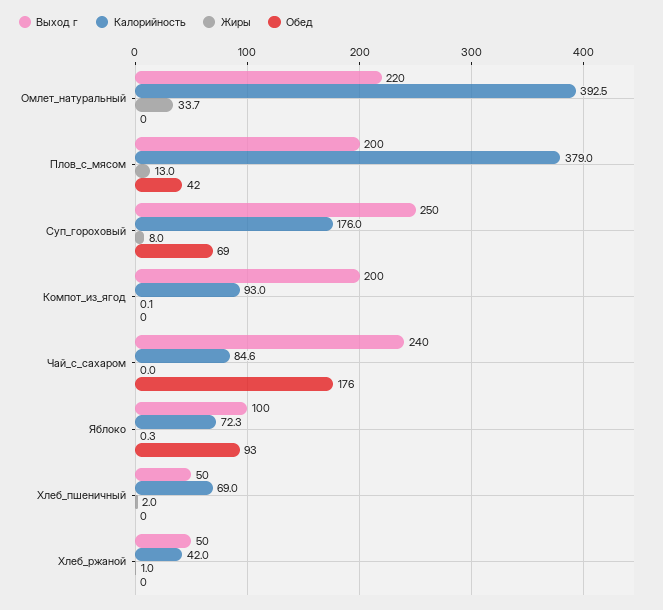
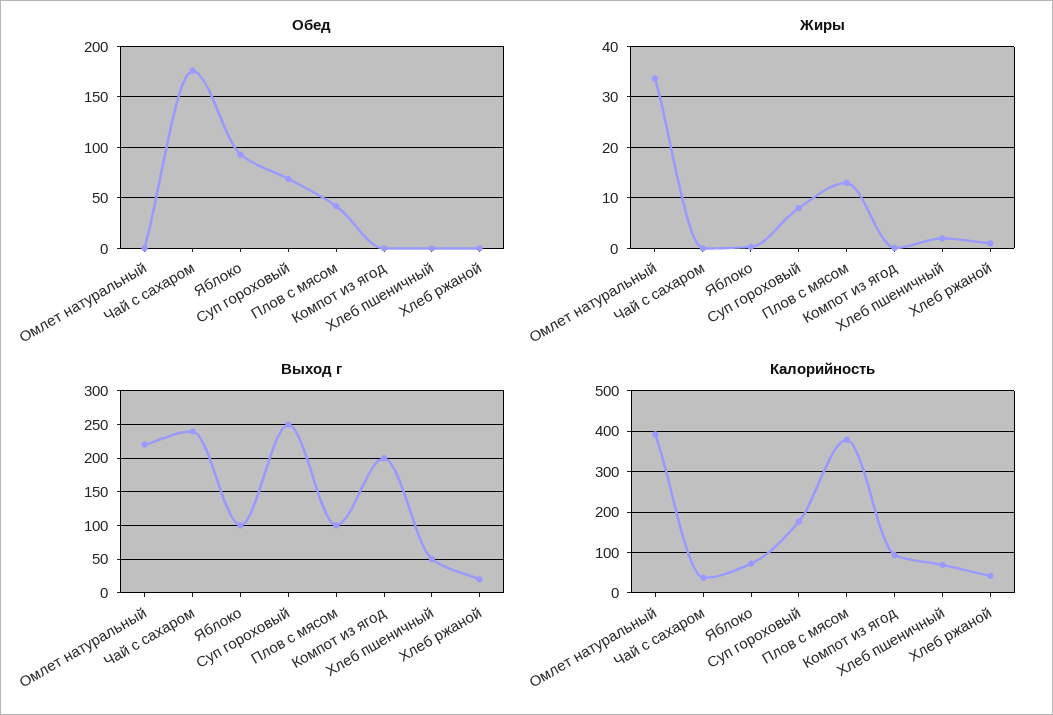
  {
    "Выход г": {
      "Омлет_натуральный": 220,
-     "Плов_с_мясом": 200,
+     "Плов_с_мясом": 100,
      "Суп_гороховый": 250,
      "Компот_из_ягод": 200,
      "Чай_с_сахаром": 240,
      "Яблоко": 100,
      "Хлеб_пшеничный": 50,
-     "Хлеб_ржаной": 50
+     "Хлеб_ржаной": 20
    },
    "Калорийность": {
      "Омлет_натуральный": 392.5,
      "Плов_с_мясом": 379,
      "Суп_гороховый": 176,
      "Компот_из_ягод": 93,
-     "Чай_с_сахаром": 84.6,
+     "Чай_с_сахаром": 40,
      "Яблоко": 72.3,
      "Хлеб_пшеничный": 69,
      "Хлеб_ржаной": 42
    },
    "Жиры": {
      "Омлет_натуральный": 33.7,
      "Плов_с_мясом": 13,
      "Суп_гороховый": 8,
      "Компот_из_ягод": 0.1,
      "Чай_с_сахаром": 0,
      "Яблоко": 0.3,
      "Хлеб_пшеничный": 2,
      "Хлеб_ржаной": 1
    },
    "Обед": {
      "Омлет_натуральный": 0,
      "Плов_с_мясом": 42,
      "Суп_гороховый": 69,
      "Компот_из_ягод": 0,
      "Чай_с_сахаром": 176,
      "Яблоко": 93,
      "Хлеб_пшеничный": 0,
      "Хлеб_ржаной": 0
    }
  }

